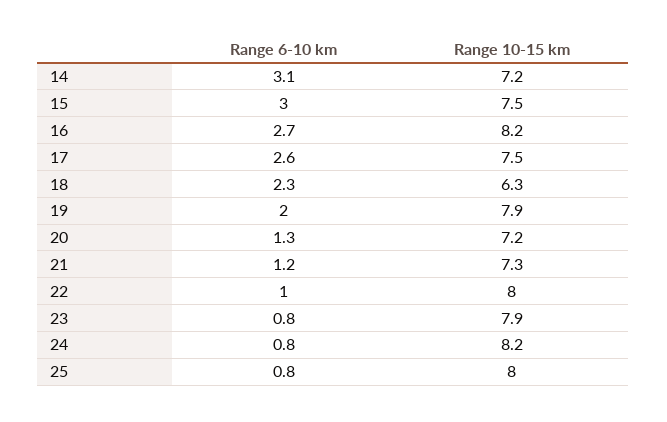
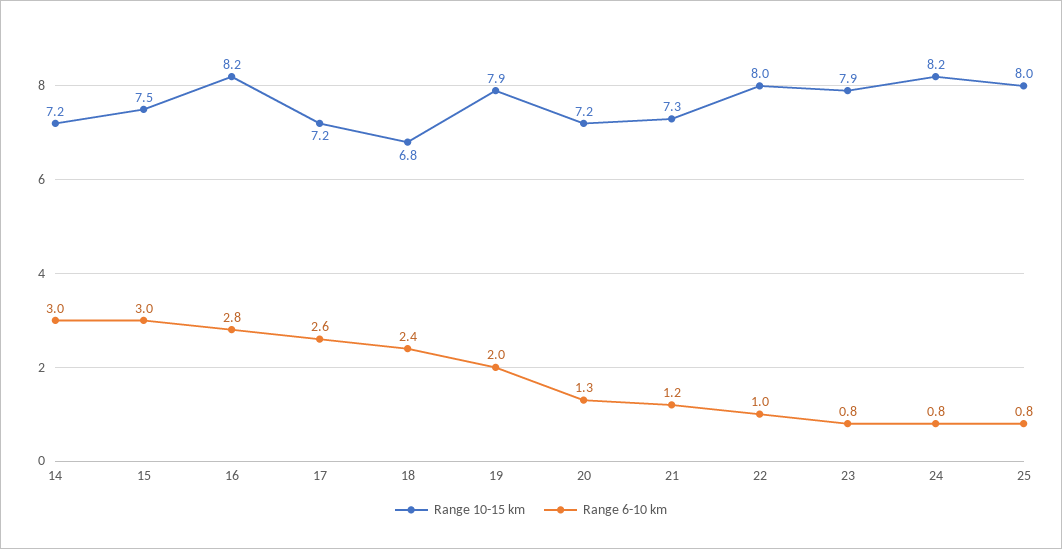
  {
    "Range 6-10 km": {
-     "14": 3.1,
+     "14": 3,
      "15": 3,
-     "16": 2.7,
+     "16": 2.8,
      "17": 2.6,
-     "18": 2.3,
+     "18": 2.4,
      "19": 2,
      "20": 1.3,
      "21": 1.2,
      "22": 1,
      "23": 0.8,
      "24": 0.8,
      "25": 0.8
    },
    "Range 10-15 km": {
      "14": 7.2,
      "15": 7.5,
      "16": 8.2,
-     "17": 7.5,
+     "17": 7.2,
-     "18": 6.3,
+     "18": 6.8,
      "19": 7.9,
      "20": 7.2,
      "21": 7.3,
      "22": 8,
      "23": 7.9,
      "24": 8.2,
      "25": 8
    }
  }

